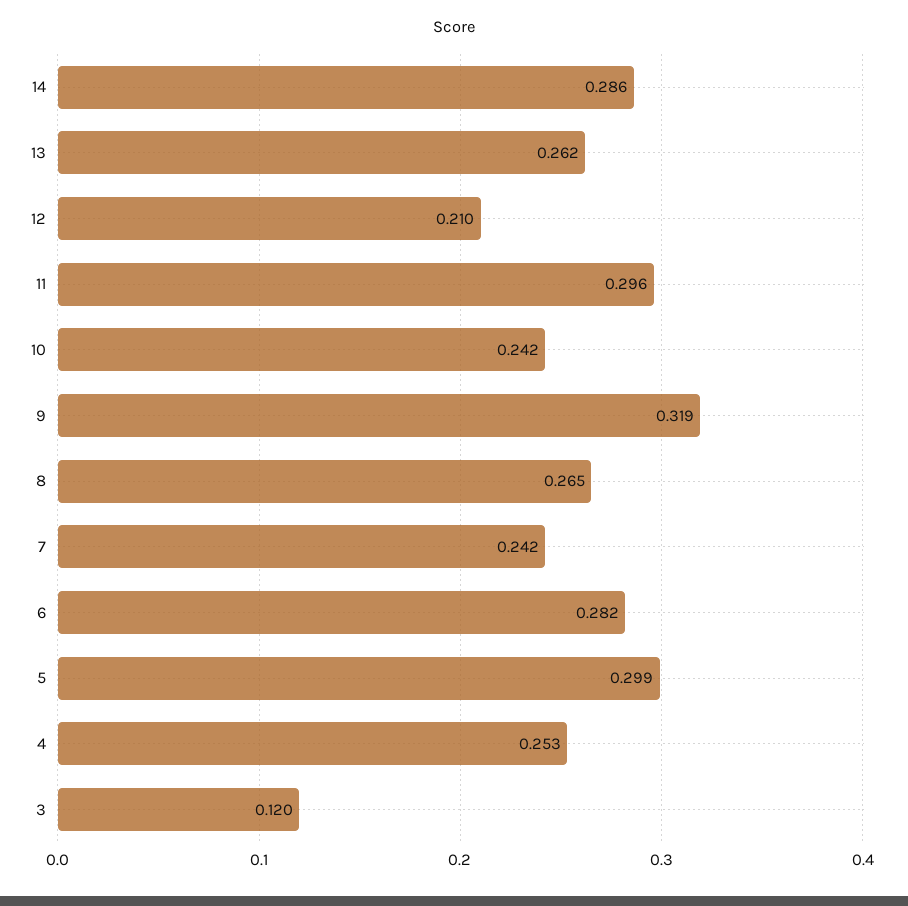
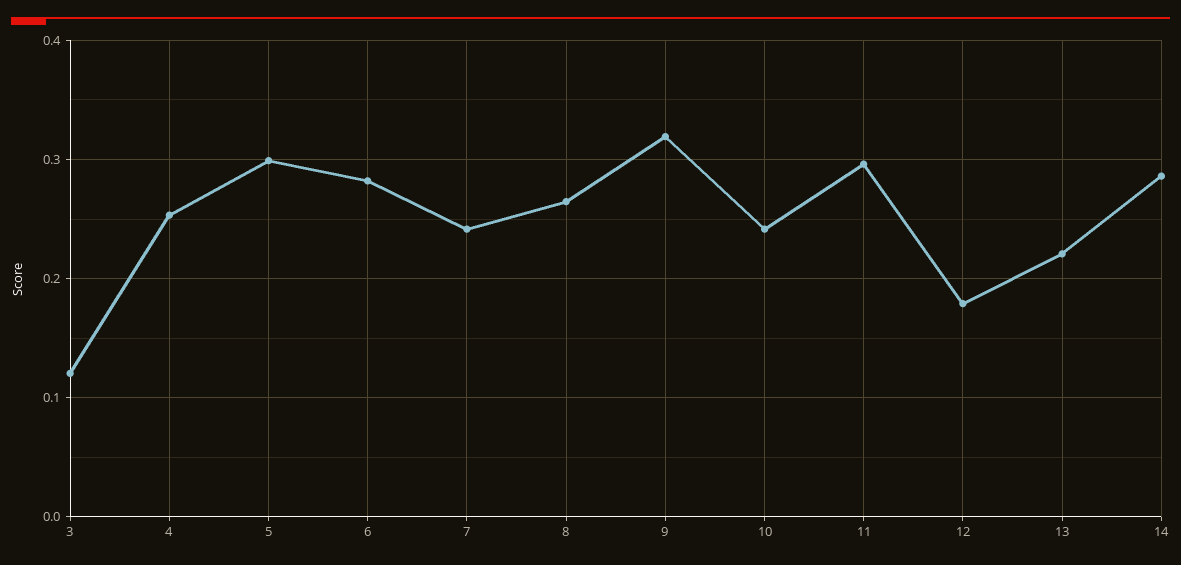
  {
    "14": 0.286,
-   "13": 0.262,
+   "13": 0.22,
-   "12": 0.21,
+   "12": 0.18,
    "11": 0.296,
    "10": 0.242,
    "9": 0.319,
    "8": 0.265,
    "7": 0.242,
    "6": 0.282,
    "5": 0.299,
    "4": 0.253,
    "3": 0.12
  }

